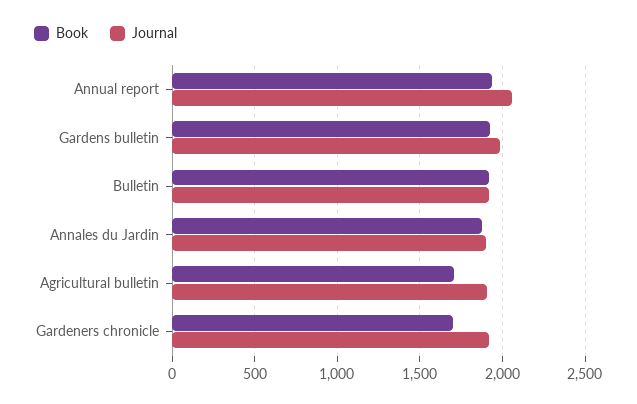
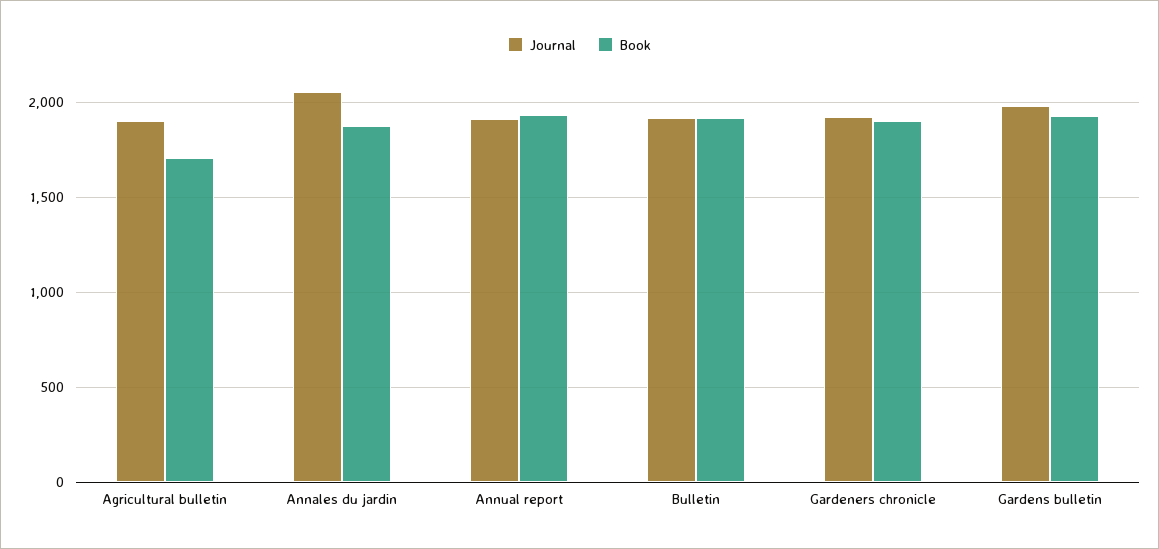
  {
    "Book": {
      "Annual report": 1950,
      "Gardens bulletin": 1950,
      "Bulletin": 1900,
      "Annales du Jardin": 1900,
      "Agricultural bulletin": 1700,
-     "Gardeners chronicle": 1700
+     "Gardeners chronicle": 1900
    },
    "Journal": {
-     "Annual report": 2050,
+     "Annual report": 1900,
      "Gardens bulletin": 2000,
      "Bulletin": 1900,
-     "Annales du Jardin": 1900,
+     "Annales du Jardin": 2050,
      "Agricultural bulletin": 1900,
      "Gardeners chronicle": 1900
    }
  }

